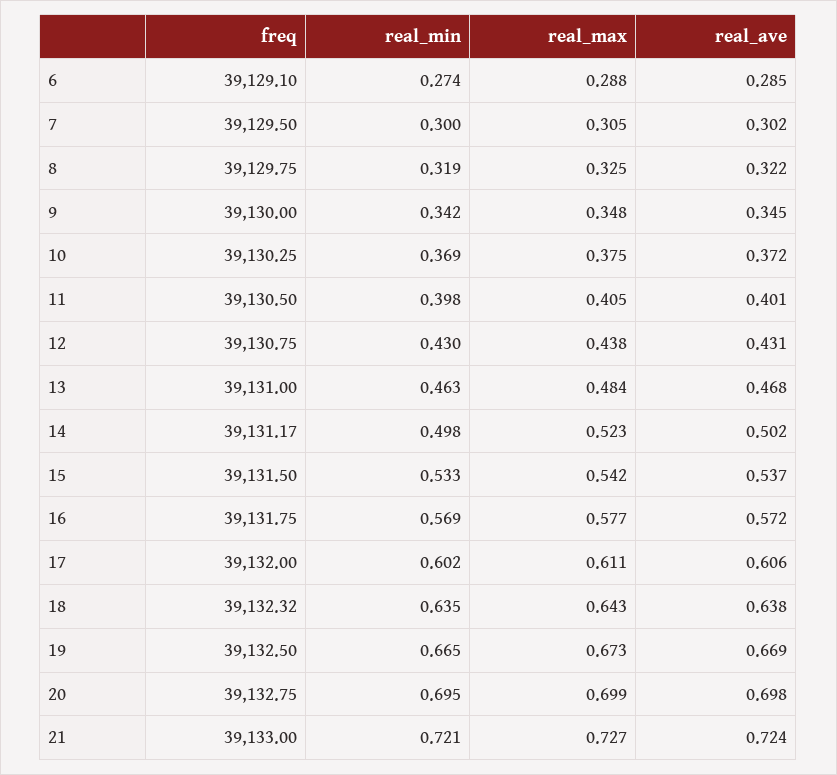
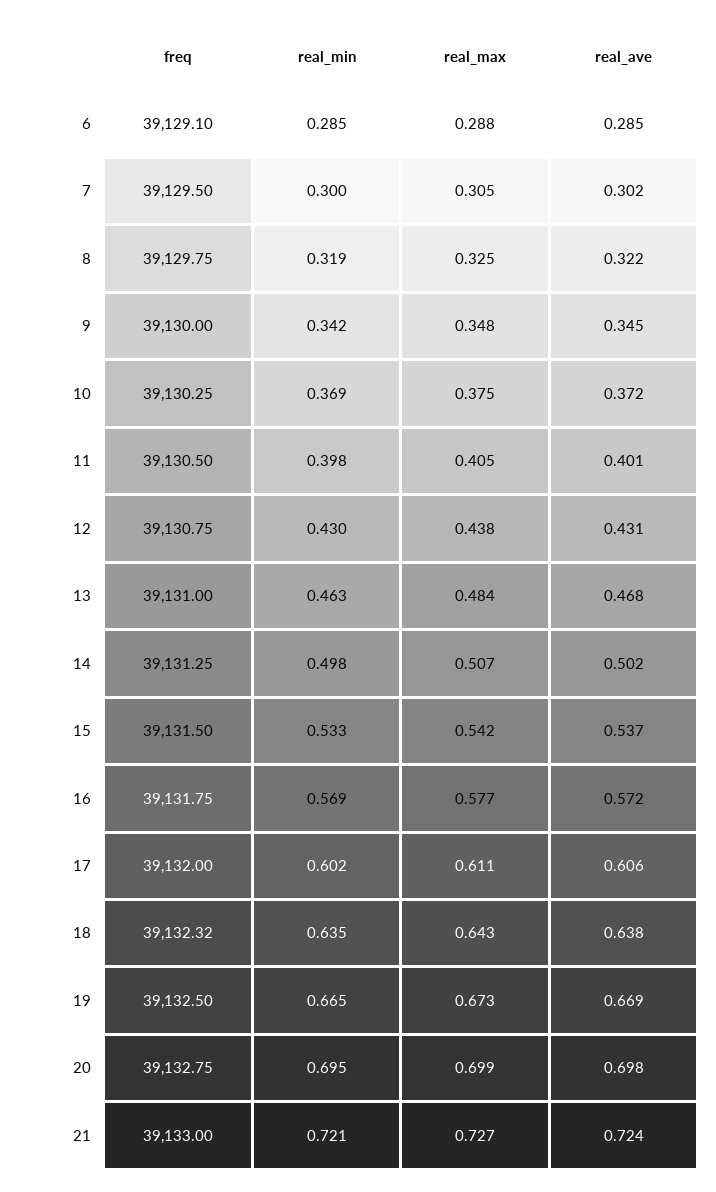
  {
    "freq": {
      "6": 39129.1,
      "7": 39129.5,
      "8": 39129.75,
      "9": 39130,
      "10": 39130.25,
      "11": 39130.5,
      "12": 39130.75,
      "13": 39131,
-     "14": 39131.17,
+     "14": 39131.25,
      "15": 39131.5,
      "16": 39131.75,
      "17": 39132,
      "18": 39132.32,
      "19": 39132.5,
      "20": 39132.75,
      "21": 39133
    },
    "real_min": {
-     "6": 0.274,
+     "6": 0.285,
      "7": 0.3,
      "8": 0.319,
      "9": 0.342,
      "10": 0.369,
      "11": 0.398,
      "12": 0.43,
      "13": 0.463,
      "14": 0.498,
      "15": 0.533,
      "16": 0.569,
      "17": 0.602,
      "18": 0.635,
      "19": 0.665,
      "20": 0.695,
      "21": 0.721
    },
    "real_max": {
      "6": 0.288,
      "7": 0.305,
      "8": 0.325,
      "9": 0.348,
      "10": 0.375,
      "11": 0.405,
      "12": 0.438,
      "13": 0.484,
-     "14": 0.523,
+     "14": 0.507,
      "15": 0.542,
      "16": 0.577,
      "17": 0.611,
      "18": 0.643,
      "19": 0.673,
      "20": 0.699,
      "21": 0.727
    },
    "real_ave": {
      "6": 0.285,
      "7": 0.302,
      "8": 0.322,
      "9": 0.345,
      "10": 0.372,
      "11": 0.401,
      "12": 0.431,
      "13": 0.468,
      "14": 0.502,
      "15": 0.537,
      "16": 0.572,
      "17": 0.606,
      "18": 0.638,
      "19": 0.669,
      "20": 0.698,
      "21": 0.724
    }
  }

